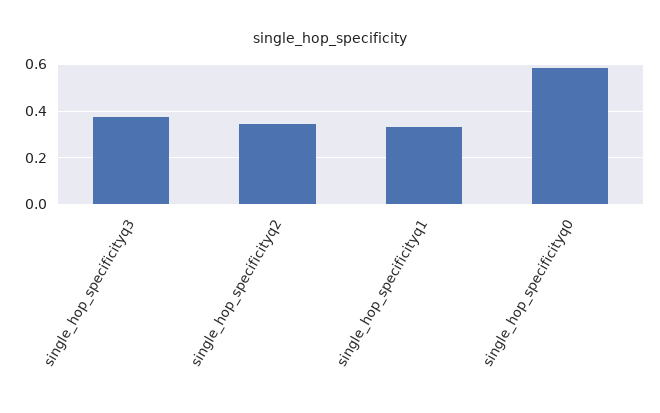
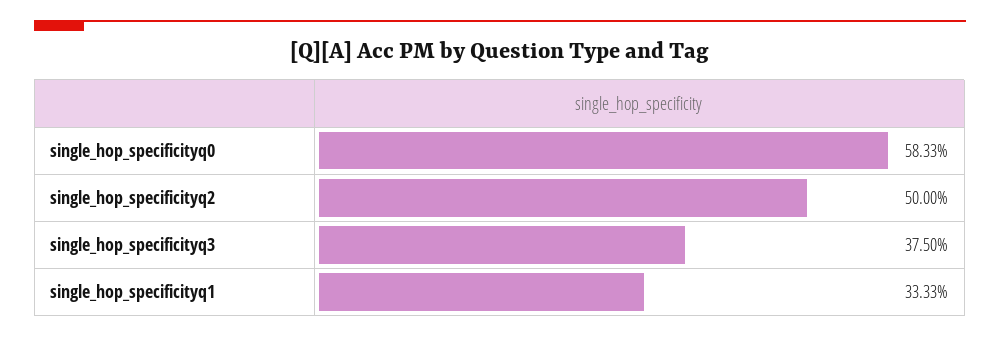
  {
    "single_hop_specificityq3": 0.375,
-   "single_hop_specificityq2": 0.35,
+   "single_hop_specificityq2": 0.5,
    "single_hop_specificityq1": 0.3333,
    "single_hop_specificityq0": 0.5833
  }

